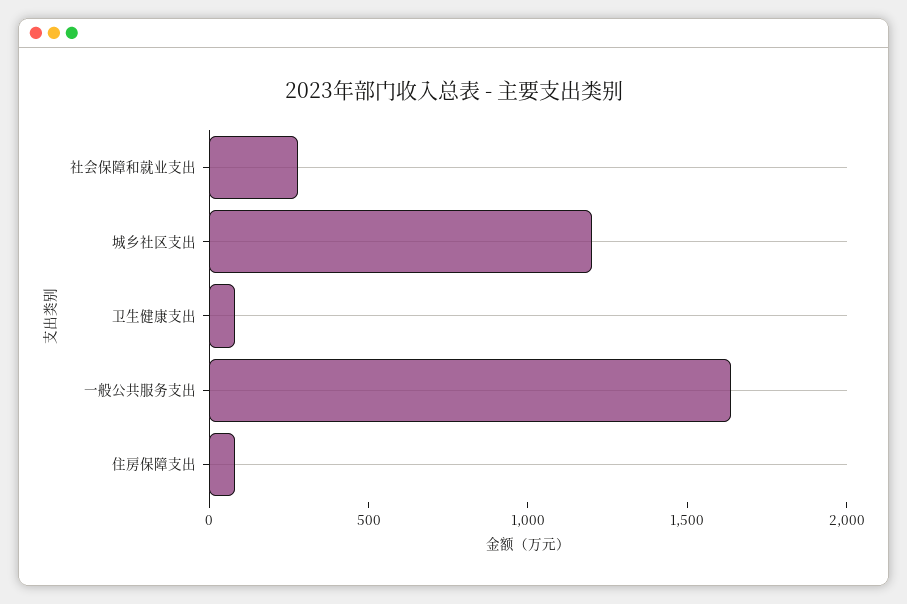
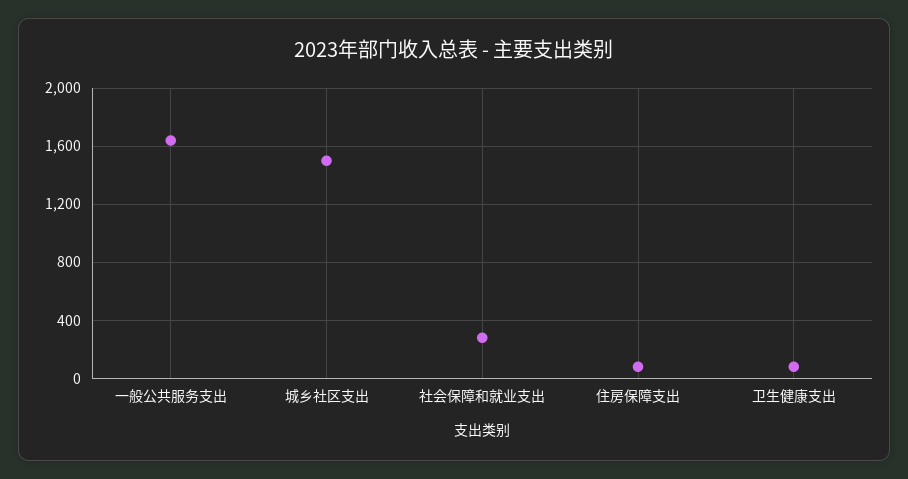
  {
    "社会保障和就业支出": 300,
-   "城乡社区支出": 1200,
+   "城乡社区支出": 1500,
    "卫生健康支出": 100,
    "一般公共服务支出": 1650,
    "住房保障支出": 100
  }

